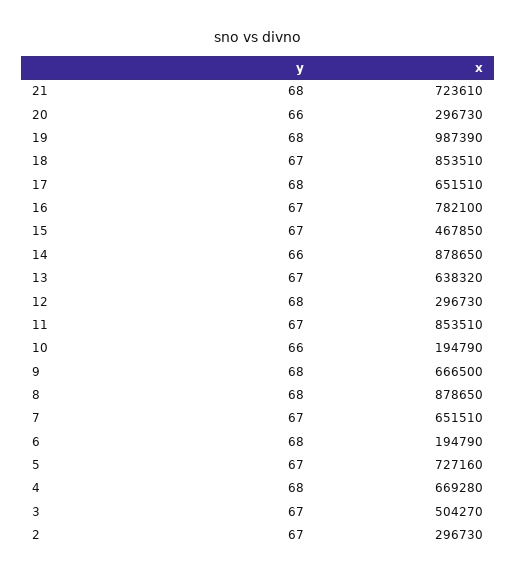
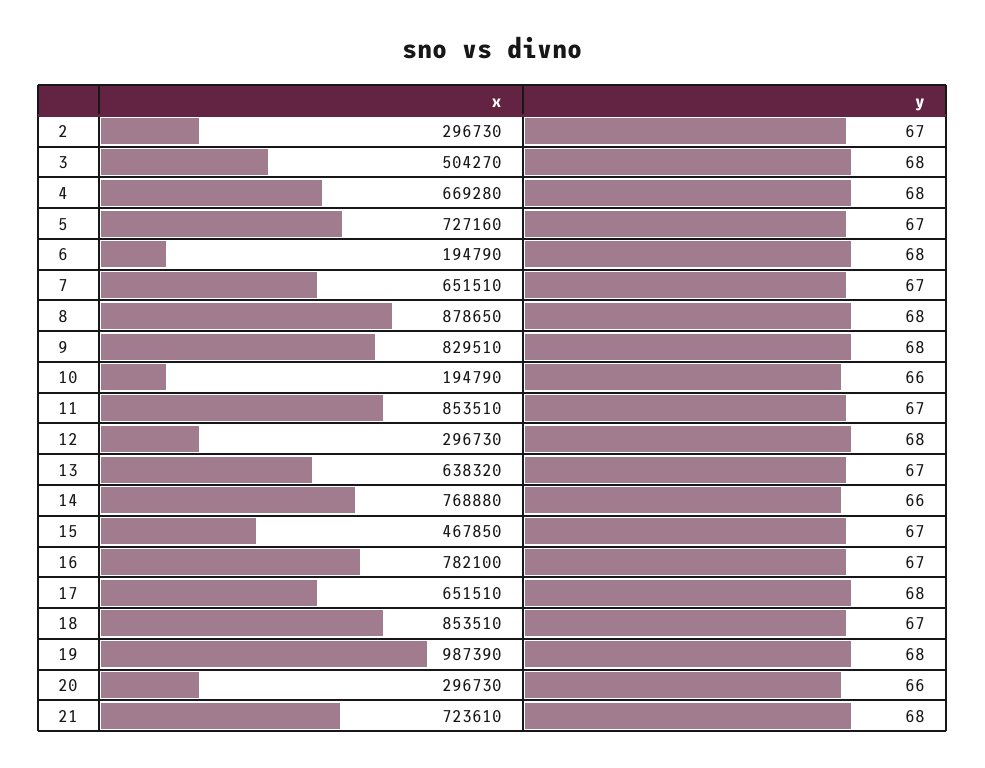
  {
    "y": {
      "21": 68,
      "20": 66,
      "19": 68,
      "18": 67,
      "17": 68,
      "16": 67,
      "15": 67,
      "14": 66,
      "13": 67,
      "12": 68,
      "11": 67,
      "10": 66,
      "9": 68,
      "8": 68,
      "7": 67,
      "6": 68,
      "5": 67,
      "4": 68,
-     "3": 67,
+     "3": 68,
      "2": 67
    },
    "x": {
      "21": 723610,
      "20": 296730,
      "19": 987390,
      "18": 853510,
      "17": 651510,
      "16": 782100,
      "15": 467850,
-     "14": 878650,
+     "14": 768880,
      "13": 638320,
      "12": 296730,
      "11": 853510,
      "10": 194790,
-     "9": 666500,
+     "9": 829510,
      "8": 878650,
      "7": 651510,
      "6": 194790,
      "5": 727160,
      "4": 669280,
      "3": 504270,
      "2": 296730
    }
  }

